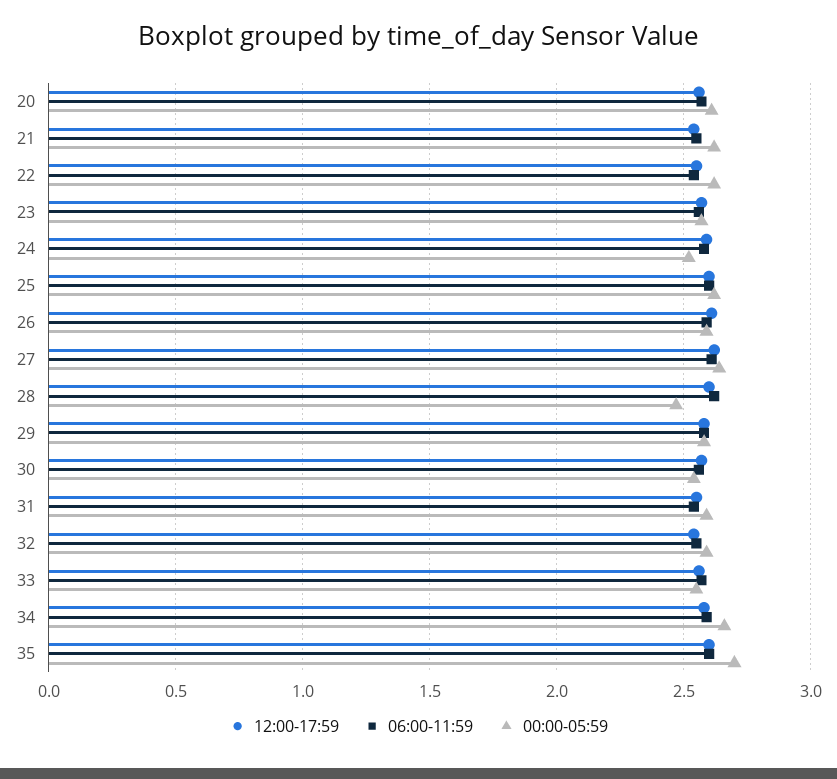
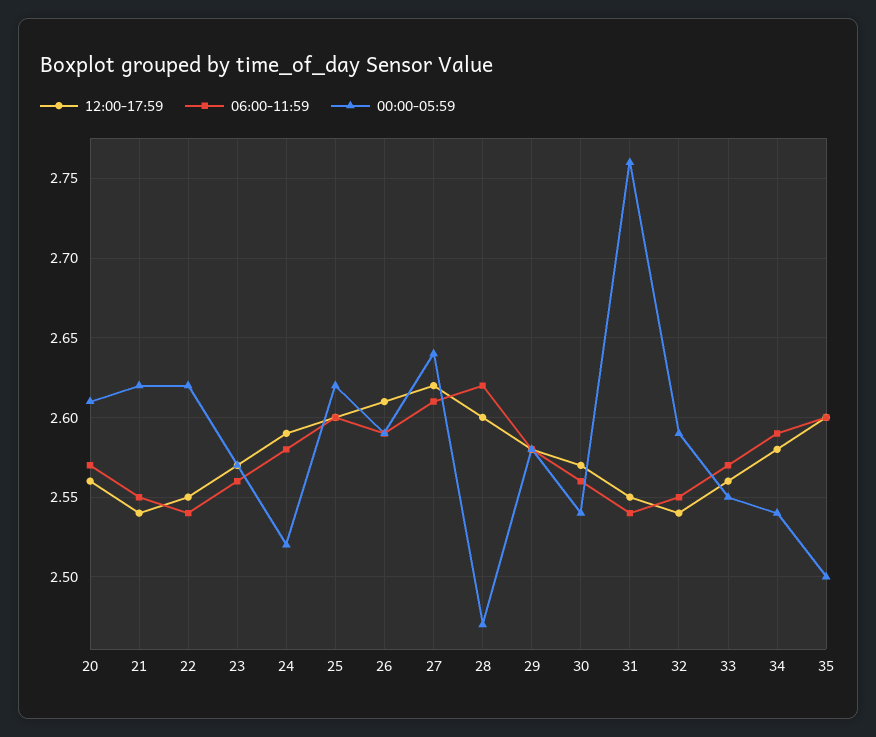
  {
    "12:00-17:59": {
      "20": 2.56,
      "21": 2.54,
      "22": 2.55,
      "23": 2.57,
      "24": 2.59,
      "25": 2.6,
      "26": 2.61,
      "27": 2.62,
      "28": 2.6,
      "29": 2.58,
      "30": 2.57,
      "31": 2.55,
      "32": 2.54,
      "33": 2.56,
      "34": 2.58,
      "35": 2.6
    },
    "06:00-11:59": {
      "20": 2.57,
      "21": 2.55,
      "22": 2.54,
      "23": 2.56,
      "24": 2.58,
      "25": 2.6,
      "26": 2.59,
      "27": 2.61,
      "28": 2.62,
      "29": 2.58,
      "30": 2.56,
      "31": 2.54,
      "32": 2.55,
      "33": 2.57,
      "34": 2.59,
      "35": 2.6
    },
    "00:00-05:59": {
      "20": 2.61,
      "21": 2.62,
      "22": 2.62,
      "23": 2.57,
      "24": 2.52,
      "25": 2.62,
      "26": 2.59,
      "27": 2.64,
      "28": 2.47,
      "29": 2.58,
      "30": 2.54,
-     "31": 2.6,
+     "31": 2.76,
      "32": 2.59,
      "33": 2.55,
-     "34": 2.65,
+     "34": 2.54,
-     "35": 2.7
+     "35": 2.5
    }
  }

